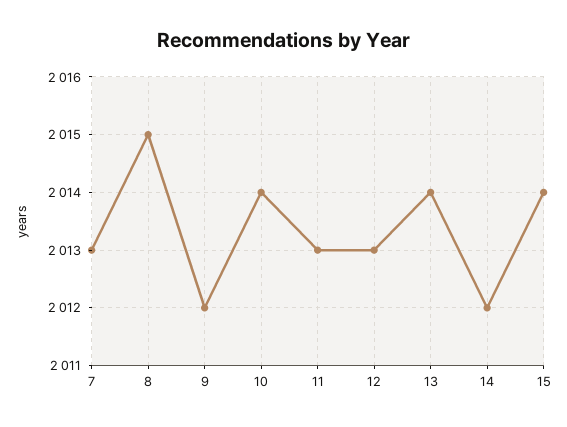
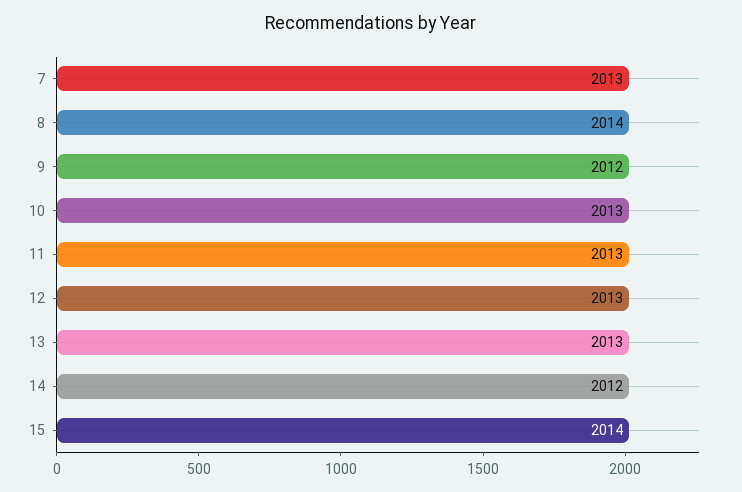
  {
    "7": 2013,
-   "8": 2015,
+   "8": 2014,
    "9": 2012,
-   "10": 2014,
+   "10": 2013,
    "11": 2013,
    "12": 2013,
-   "13": 2014,
+   "13": 2013,
    "14": 2012,
    "15": 2014
  }

